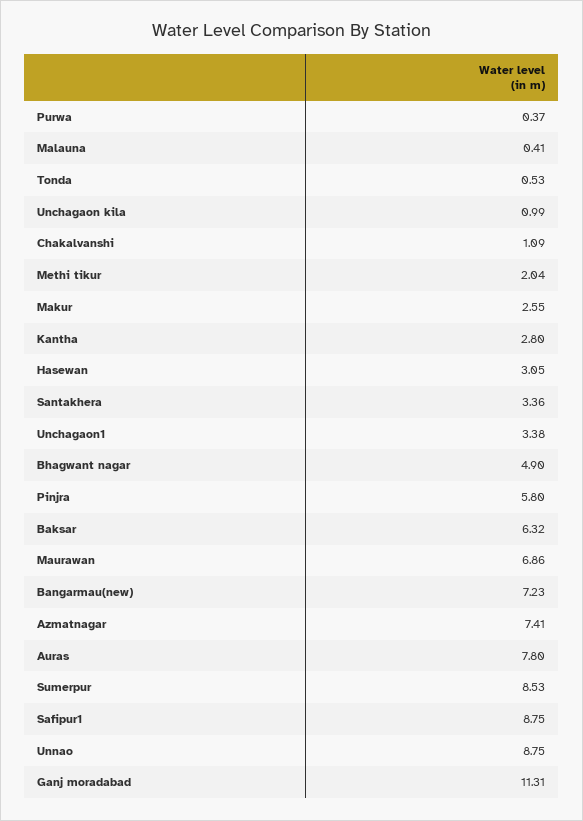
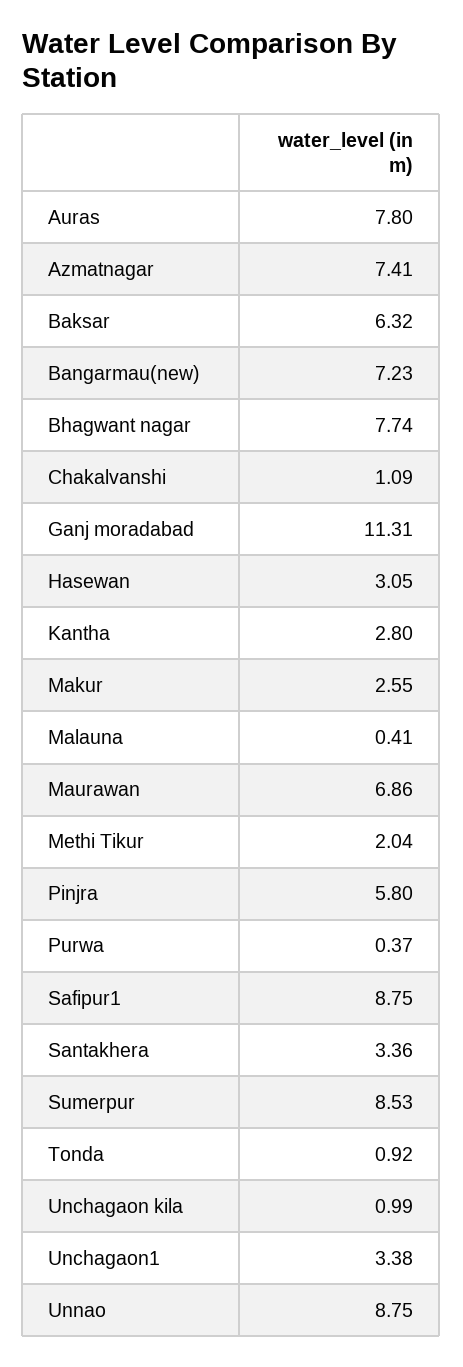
  {
    "Purwa": 0.37,
    "Malauna": 0.41,
-   "Tonda": 0.53,
+   "Tonda": 0.92,
    "Unchagaon kila": 0.99,
    "Chakalvanshi": 1.09,
    "Methi tikur": 2.04,
    "Makur": 2.55,
    "Kantha": 2.8,
    "Hasewan": 3.05,
    "Santakhera": 3.36,
    "Unchagaon1": 3.38,
-   "Bhagwant nagar": 4.9,
+   "Bhagwant nagar": 7.74,
    "Pinjra": 5.8,
    "Baksar": 6.32,
    "Maurawan": 6.86,
    "Bangarmau(new)": 7.23,
    "Azmatnagar": 7.41,
    "Auras": 7.8,
    "Sumerpur": 8.53,
    "Safipur1": 8.75,
    "Unnao": 8.75,
    "Ganj moradabad": 11.31
  }

